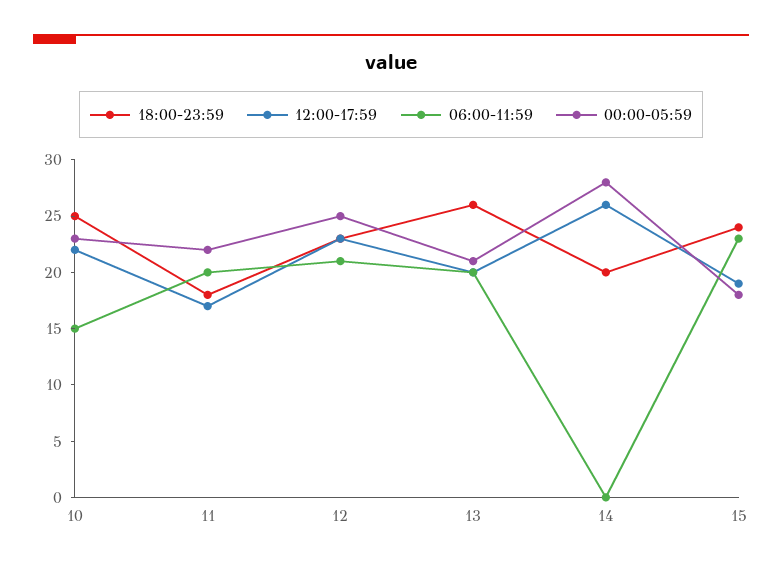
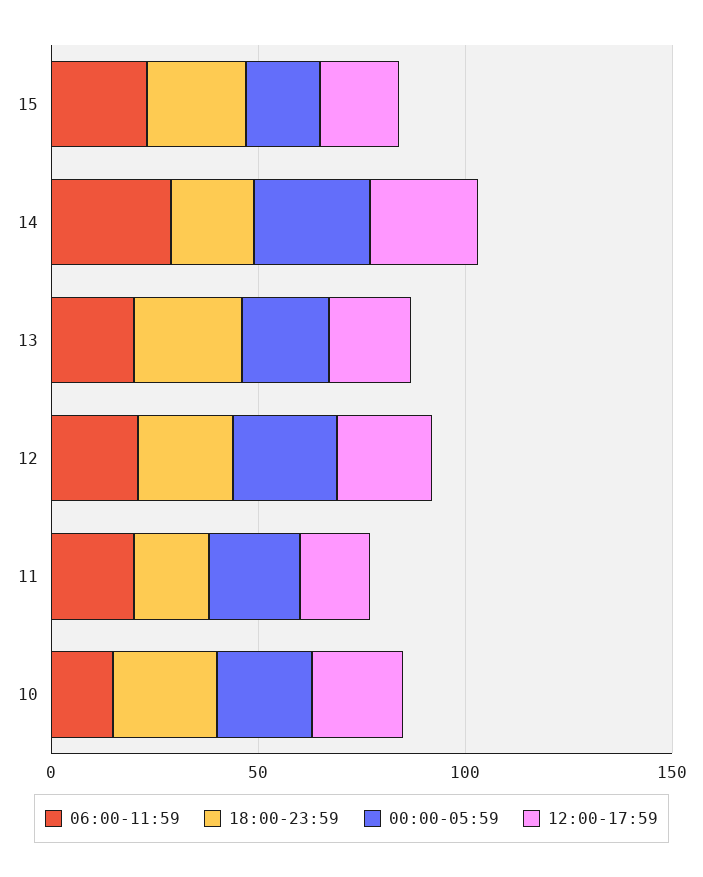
  {
    "18:00-23:59": {
      "10": 25,
      "11": 18,
      "12": 23,
      "13": 26,
      "14": 20,
      "15": 24
    },
    "12:00-17:59": {
      "10": 22,
      "11": 17,
      "12": 23,
      "13": 20,
      "14": 26,
      "15": 19
    },
    "06:00-11:59": {
      "10": 15,
      "11": 20,
      "12": 21,
      "13": 20,
-     "14": 0,
+     "14": 30,
      "15": 23
    },
    "00:00-05:59": {
      "10": 23,
      "11": 22,
      "12": 25,
      "13": 21,
      "14": 28,
      "15": 18
    }
  }

